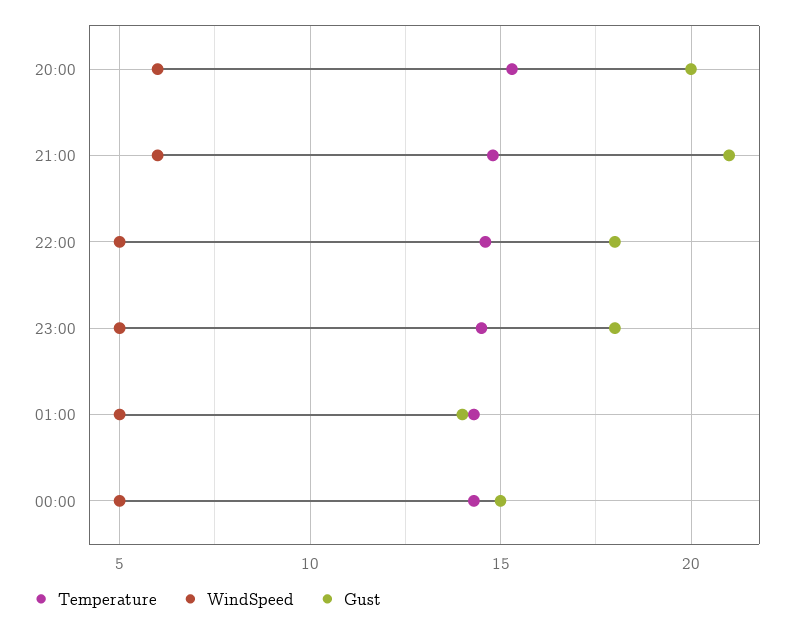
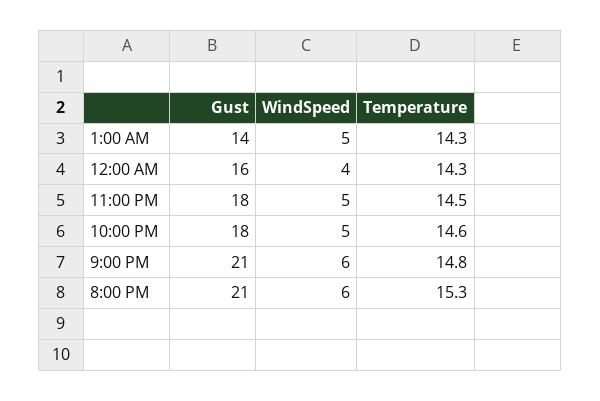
  {
    "Temperature": {
      "20:00": 15.3,
      "21:00": 14.8,
      "22:00": 14.6,
      "23:00": 14.5,
      "01:00": 14.3,
      "00:00": 14.3
    },
    "WindSpeed": {
      "20:00": 6,
      "21:00": 6,
      "22:00": 5,
      "23:00": 5,
      "01:00": 5,
-     "00:00": 5
+     "00:00": 4
    },
    "Gust": {
-     "20:00": 20,
+     "20:00": 21,
      "21:00": 21,
      "22:00": 18,
      "23:00": 18,
      "01:00": 14,
-     "00:00": 15
+     "00:00": 16
    }
  }

